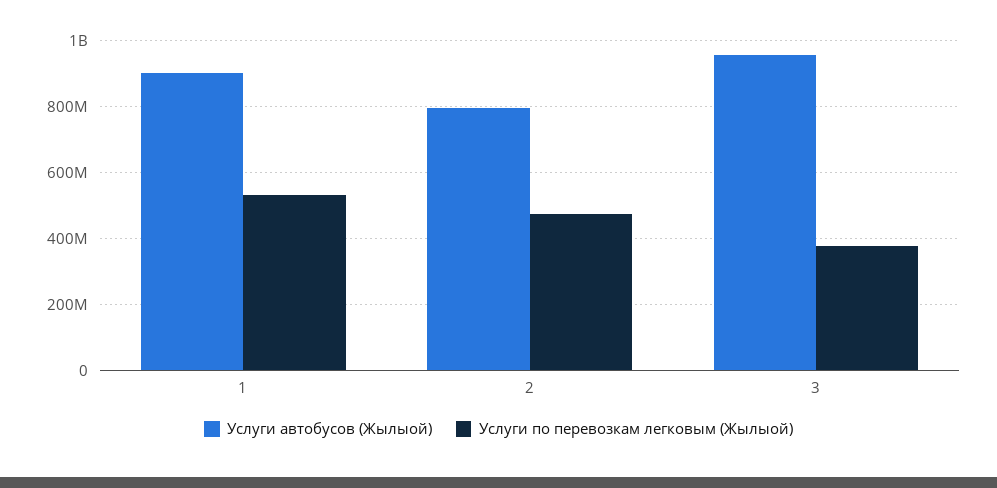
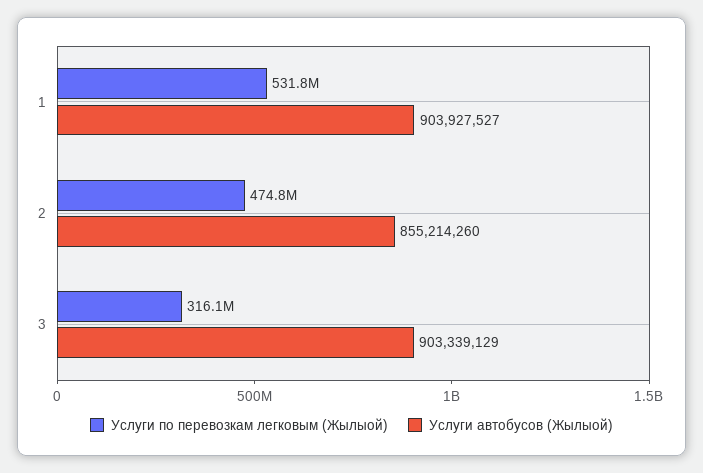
  {
    "Услуги автобусов (Жылыой)": {
      "1": 903927527,
-     "2": 800000000,
+     "2": 855214260,
-     "3": 960000000
+     "3": 903339129
    },
    "Услуги по перевозкам легковым (Жылыой)": {
      "1": 531800000,
      "2": 474800000,
-     "3": 380000000
+     "3": 316100000
    }
  }

